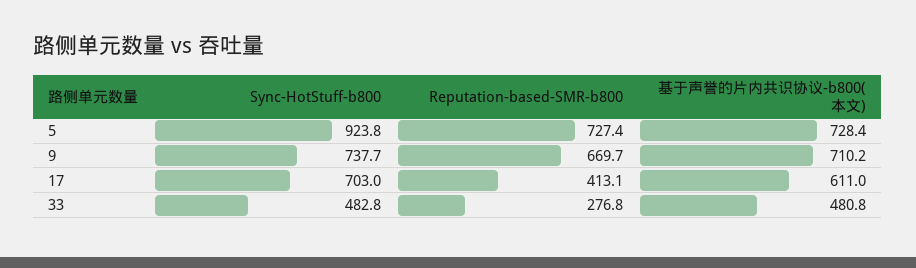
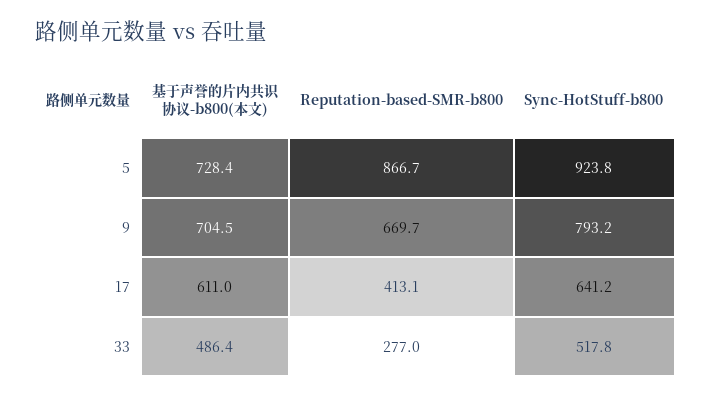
  {
    "Sync-HotStuff-b800": {
      "5": 923.8,
-     "9": 737.7,
+     "9": 793.2,
-     "17": 703,
+     "17": 641.2,
-     "33": 482.8
+     "33": 517.8
    },
    "Reputation-based-SMR-b800": {
-     "5": 727.4,
+     "5": 866.7,
      "9": 669.7,
      "17": 413.1,
-     "33": 276.8
+     "33": 277
    },
    "基于声誉的片内共识协议-b800(本文)": {
      "5": 728.4,
-     "9": 710.2,
+     "9": 704.5,
      "17": 611,
-     "33": 480.8
+     "33": 486.4
    }
  }

